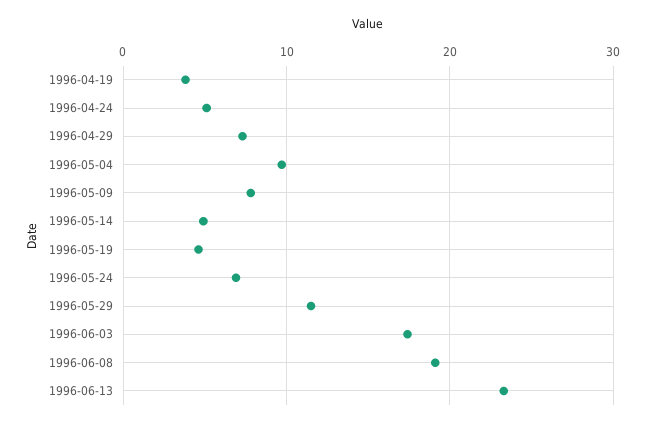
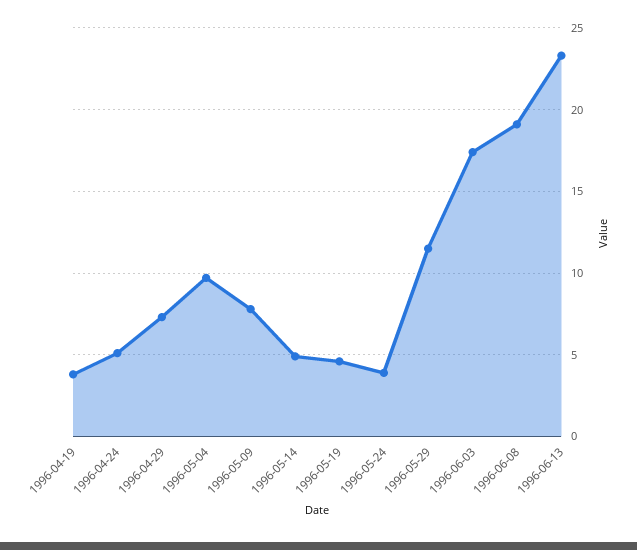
  {
    "1996-04-19": 4,
    "1996-04-24": 5,
    "1996-04-29": 7.5,
    "1996-05-04": 9.5,
    "1996-05-09": 8,
    "1996-05-14": 5,
    "1996-05-19": 4.5,
-   "1996-05-24": 7,
+   "1996-05-24": 4,
    "1996-05-29": 11.5,
    "1996-06-03": 17.5,
    "1996-06-08": 19,
    "1996-06-13": 23.5
  }

